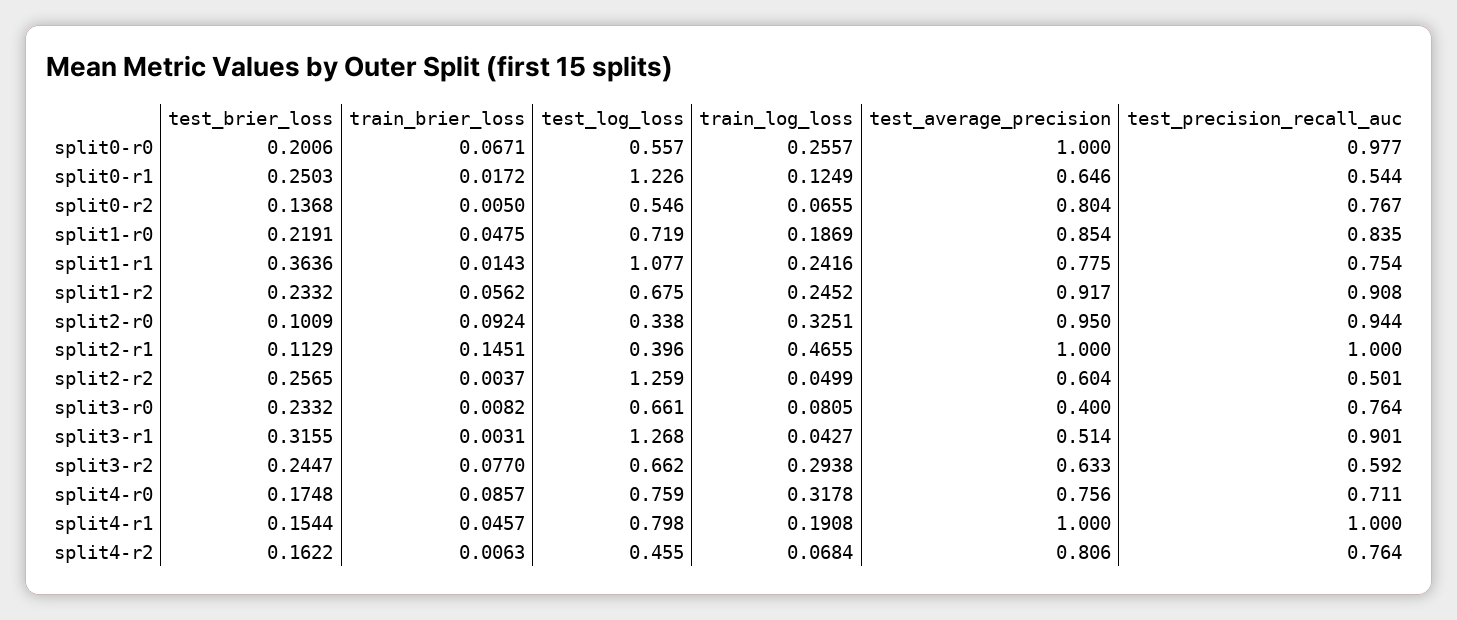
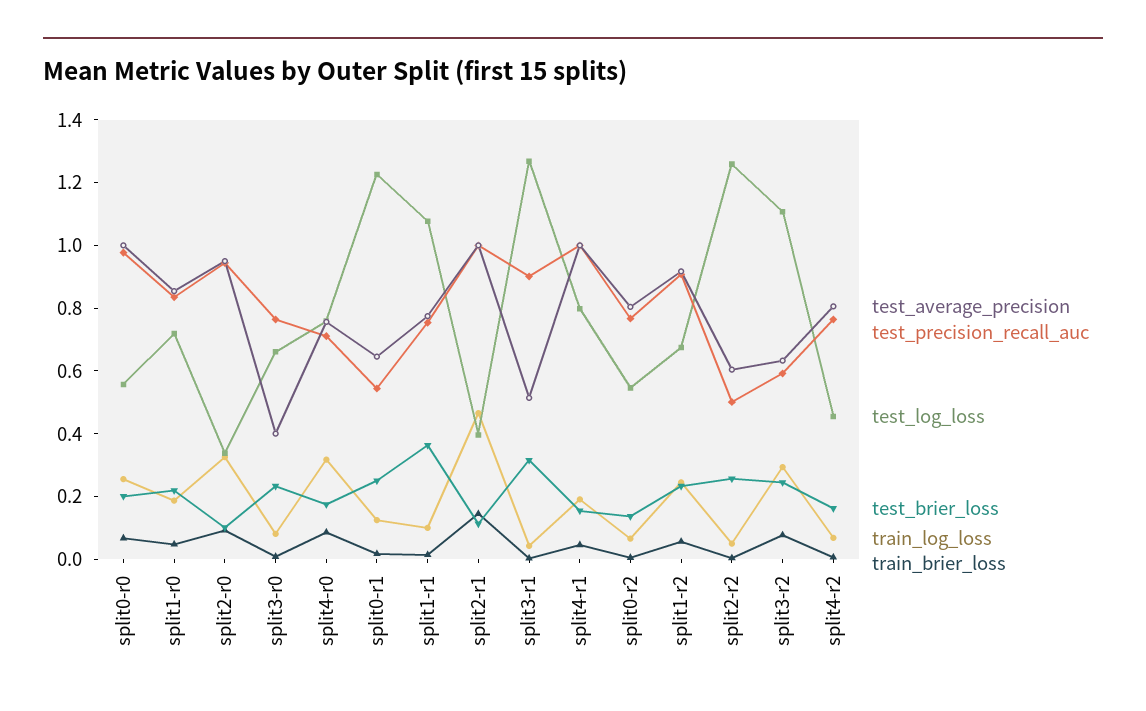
  {
    "test_brier_loss": {
      "split0-r0": 0.2006,
      "split0-r1": 0.2503,
      "split0-r2": 0.1368,
      "split1-r0": 0.2191,
      "split1-r1": 0.3636,
      "split1-r2": 0.2332,
      "split2-r0": 0.1009,
      "split2-r1": 0.1129,
      "split2-r2": 0.2565,
      "split3-r0": 0.2332,
      "split3-r1": 0.3155,
      "split3-r2": 0.2447,
      "split4-r0": 0.1748,
      "split4-r1": 0.1544,
      "split4-r2": 0.1622
    },
    "train_brier_loss": {
      "split0-r0": 0.0671,
      "split0-r1": 0.0172,
      "split0-r2": 0.005,
      "split1-r0": 0.0475,
      "split1-r1": 0.0143,
      "split1-r2": 0.0562,
      "split2-r0": 0.0924,
      "split2-r1": 0.1451,
      "split2-r2": 0.0037,
      "split3-r0": 0.0082,
      "split3-r1": 0.0031,
      "split3-r2": 0.077,
      "split4-r0": 0.0857,
      "split4-r1": 0.0457,
      "split4-r2": 0.0063
    },
    "test_log_loss": {
      "split0-r0": 0.557,
      "split0-r1": 1.226,
      "split0-r2": 0.546,
      "split1-r0": 0.719,
      "split1-r1": 1.077,
      "split1-r2": 0.675,
      "split2-r0": 0.338,
      "split2-r1": 0.396,
      "split2-r2": 1.259,
      "split3-r0": 0.661,
      "split3-r1": 1.268,
-     "split3-r2": 0.662,
+     "split3-r2": 1.1,
      "split4-r0": 0.759,
      "split4-r1": 0.798,
      "split4-r2": 0.455
    },
    "train_log_loss": {
      "split0-r0": 0.2557,
      "split0-r1": 0.1249,
      "split0-r2": 0.0655,
      "split1-r0": 0.1869,
-     "split1-r1": 0.2416,
+     "split1-r1": 0.1,
      "split1-r2": 0.2452,
      "split2-r0": 0.3251,
      "split2-r1": 0.4655,
      "split2-r2": 0.0499,
      "split3-r0": 0.0805,
      "split3-r1": 0.0427,
      "split3-r2": 0.2938,
      "split4-r0": 0.3178,
      "split4-r1": 0.1908,
      "split4-r2": 0.0684
    },
    "test_average_precision": {
      "split0-r0": 1,
      "split0-r1": 0.646,
      "split0-r2": 0.804,
      "split1-r0": 0.854,
      "split1-r1": 0.775,
      "split1-r2": 0.917,
      "split2-r0": 0.95,
      "split2-r1": 1,
      "split2-r2": 0.604,
      "split3-r0": 0.4,
      "split3-r1": 0.514,
      "split3-r2": 0.633,
      "split4-r0": 0.756,
      "split4-r1": 1,
      "split4-r2": 0.806
    },
    "test_precision_recall_auc": {
      "split0-r0": 0.977,
      "split0-r1": 0.544,
      "split0-r2": 0.767,
      "split1-r0": 0.835,
      "split1-r1": 0.754,
      "split1-r2": 0.908,
      "split2-r0": 0.944,
      "split2-r1": 1,
      "split2-r2": 0.501,
      "split3-r0": 0.764,
      "split3-r1": 0.901,
      "split3-r2": 0.592,
      "split4-r0": 0.711,
      "split4-r1": 1,
      "split4-r2": 0.764
    }
  }

